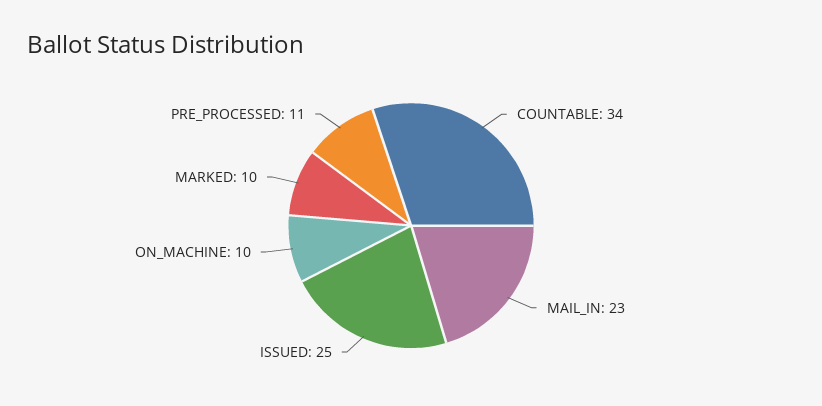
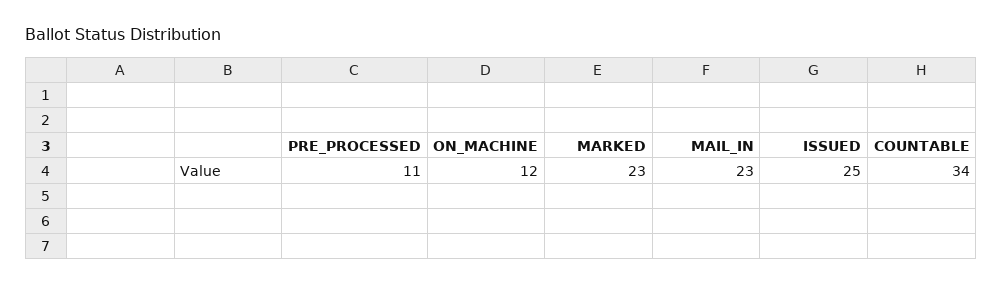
  {
    "COUNTABLE": 34,
    "MAIL_IN": 23,
    "ISSUED": 25,
-   "ON_MACHINE": 10,
+   "ON_MACHINE": 12,
-   "MARKED": 10,
+   "MARKED": 23,
    "PRE_PROCESSED": 11
  }

